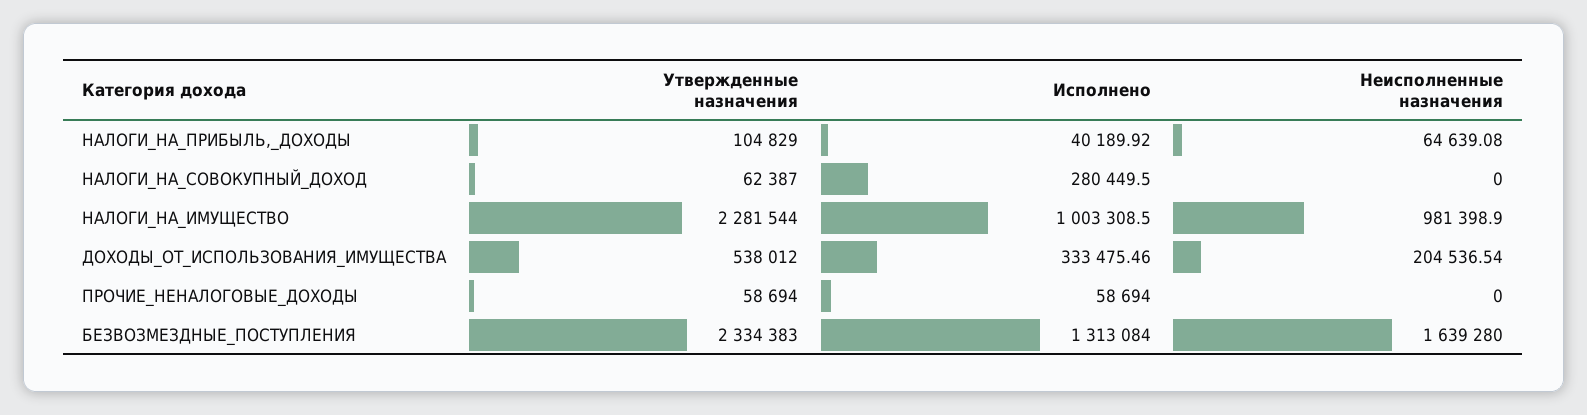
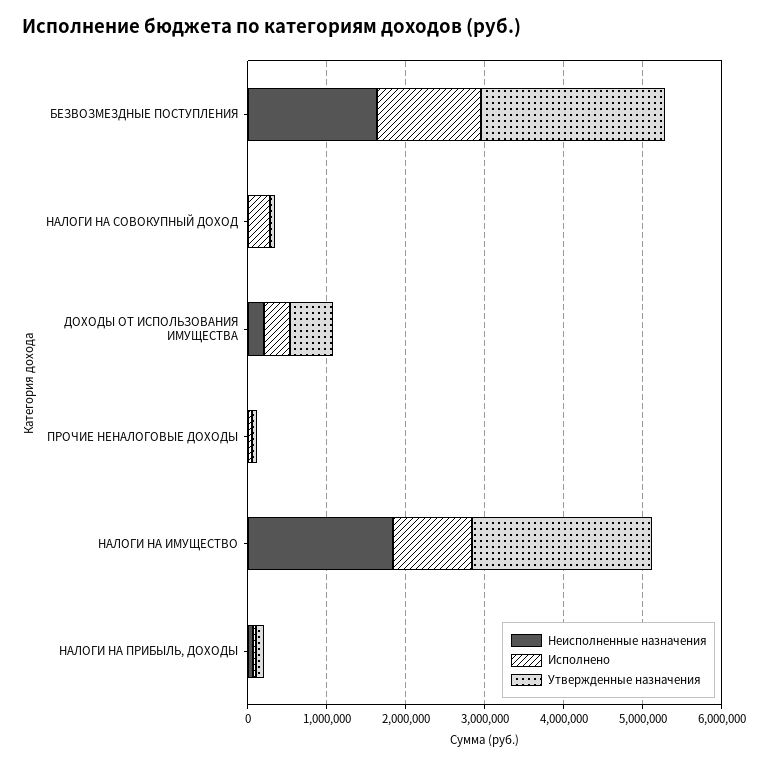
  {
    "Утвержденные назначения": {
      "НАЛОГИ_НА_ПРИБЫЛЬ,_ДОХОДЫ": 104829,
      "НАЛОГИ_НА_СОВОКУПНЫЙ_ДОХОД": 62387,
      "НАЛОГИ_НА_ИМУЩЕСТВО": 2281544,
      "ДОХОДЫ_ОТ_ИСПОЛЬЗОВАНИЯ_ИМУЩЕСТВА": 538012,
      "ПРОЧИЕ_НЕНАЛОГОВЫЕ_ДОХОДЫ": 58694,
      "БЕЗВОЗМЕЗДНЫЕ_ПОСТУПЛЕНИЯ": 2334383
    },
    "Исполнено": {
      "НАЛОГИ_НА_ПРИБЫЛЬ,_ДОХОДЫ": 40189.92,
      "НАЛОГИ_НА_СОВОКУПНЫЙ_ДОХОД": 280449.5,
      "НАЛОГИ_НА_ИМУЩЕСТВО": 1003308.5,
      "ДОХОДЫ_ОТ_ИСПОЛЬЗОВАНИЯ_ИМУЩЕСТВА": 333475.46,
      "ПРОЧИЕ_НЕНАЛОГОВЫЕ_ДОХОДЫ": 58694,
      "БЕЗВОЗМЕЗДНЫЕ_ПОСТУПЛЕНИЯ": 1313084
    },
    "Неисполненные назначения": {
      "НАЛОГИ_НА_ПРИБЫЛЬ,_ДОХОДЫ": 64639.08,
      "НАЛОГИ_НА_СОВОКУПНЫЙ_ДОХОД": 0,
-     "НАЛОГИ_НА_ИМУЩЕСТВО": 981398.9,
+     "НАЛОГИ_НА_ИМУЩЕСТВО": 1800000,
      "ДОХОДЫ_ОТ_ИСПОЛЬЗОВАНИЯ_ИМУЩЕСТВА": 204536.54,
      "ПРОЧИЕ_НЕНАЛОГОВЫЕ_ДОХОДЫ": 0,
      "БЕЗВОЗМЕЗДНЫЕ_ПОСТУПЛЕНИЯ": 1639280
    }
  }

